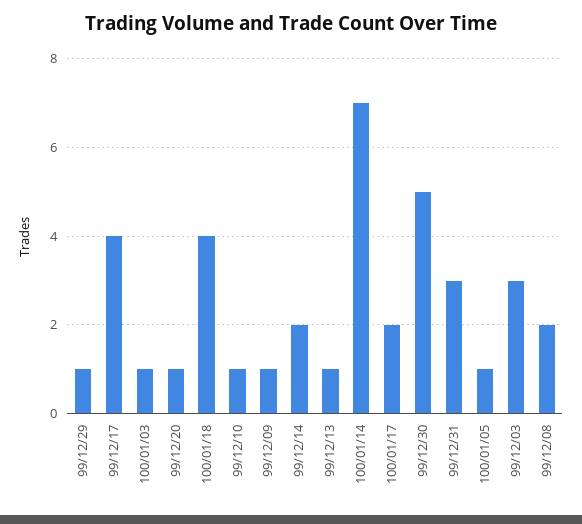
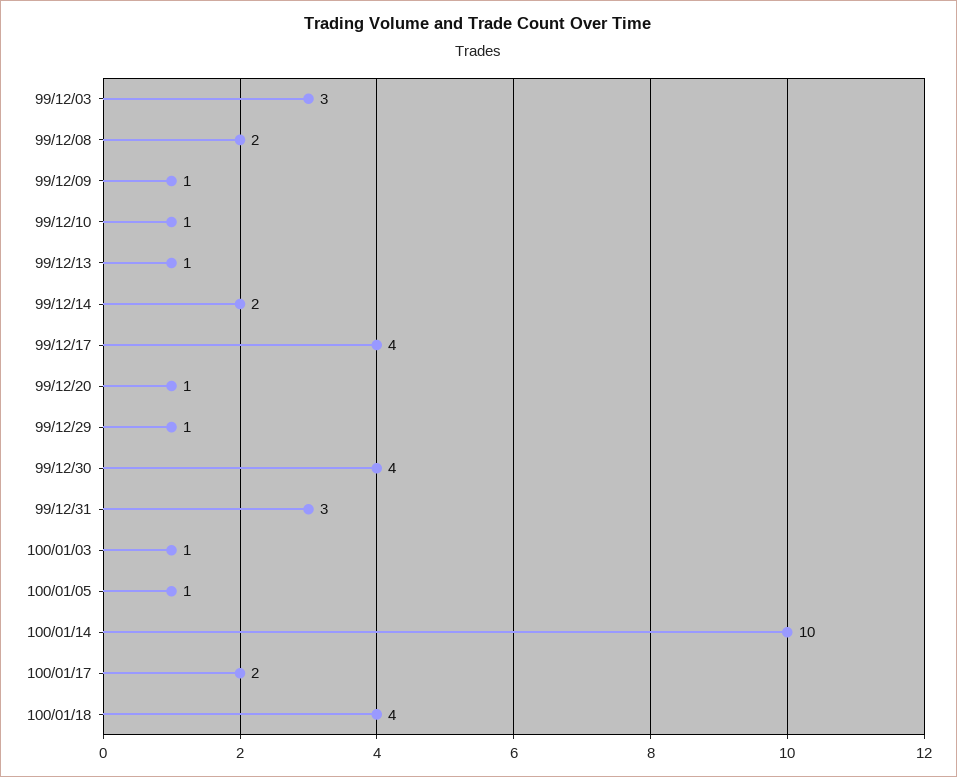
  {
    "99/12/29": 1,
    "99/12/17": 4,
    "100/01/03": 1,
    "99/12/20": 1,
    "100/01/18": 4,
    "99/12/10": 1,
    "99/12/09": 1,
    "99/12/14": 2,
    "99/12/13": 1,
-   "100/01/14": 7,
+   "100/01/14": 10,
    "100/01/17": 2,
-   "99/12/30": 5,
+   "99/12/30": 4,
    "99/12/31": 3,
    "100/01/05": 1,
    "99/12/03": 3,
    "99/12/08": 2
  }

